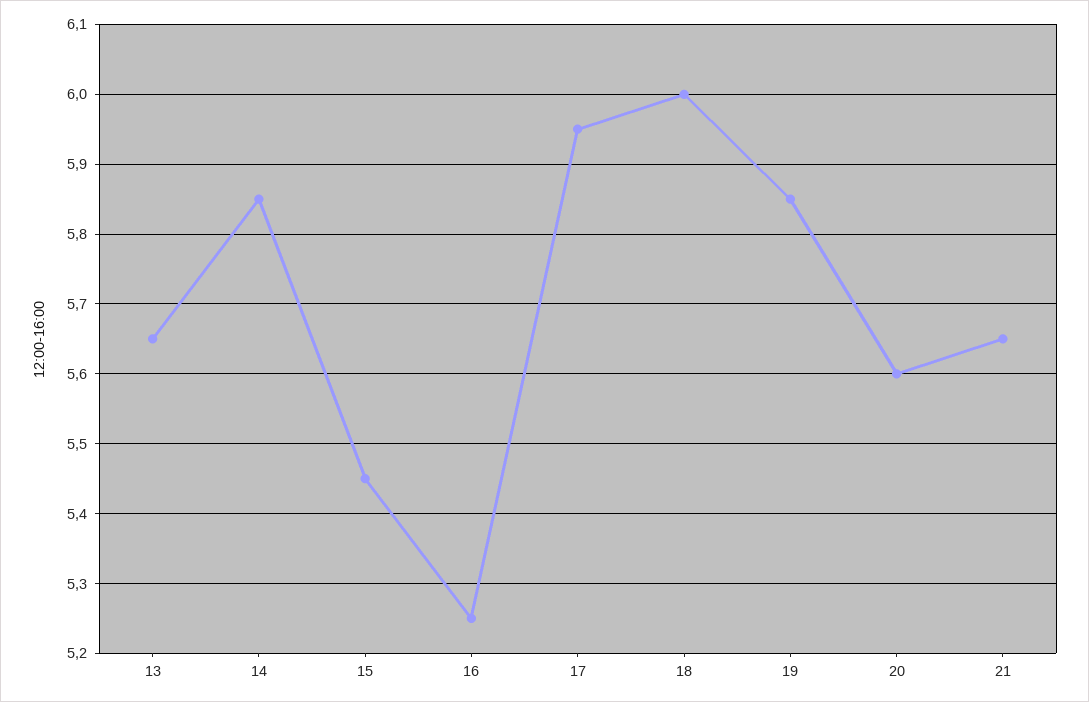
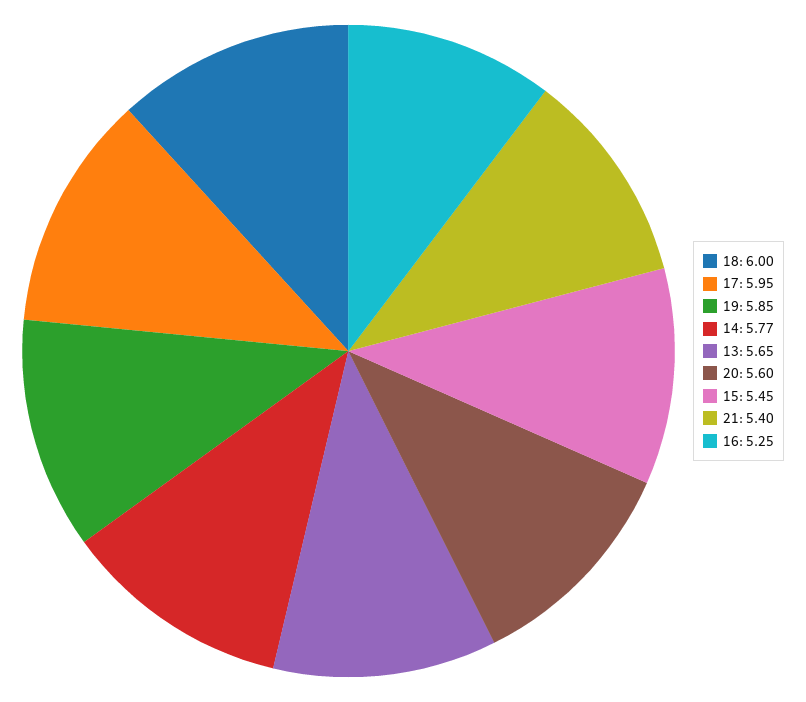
  {
    "13": 5.65,
-   "14": 5.85,
+   "14": 5.77,
    "15": 5.45,
    "16": 5.25,
    "17": 5.95,
    "18": 6,
    "19": 5.85,
    "20": 5.6,
-   "21": 5.65
+   "21": 5.4
  }

